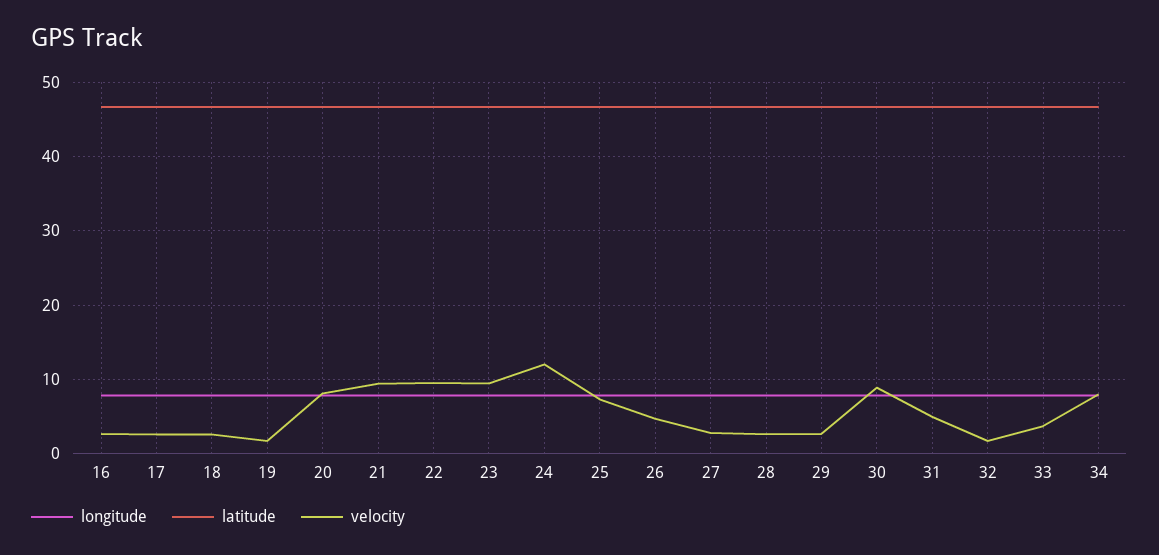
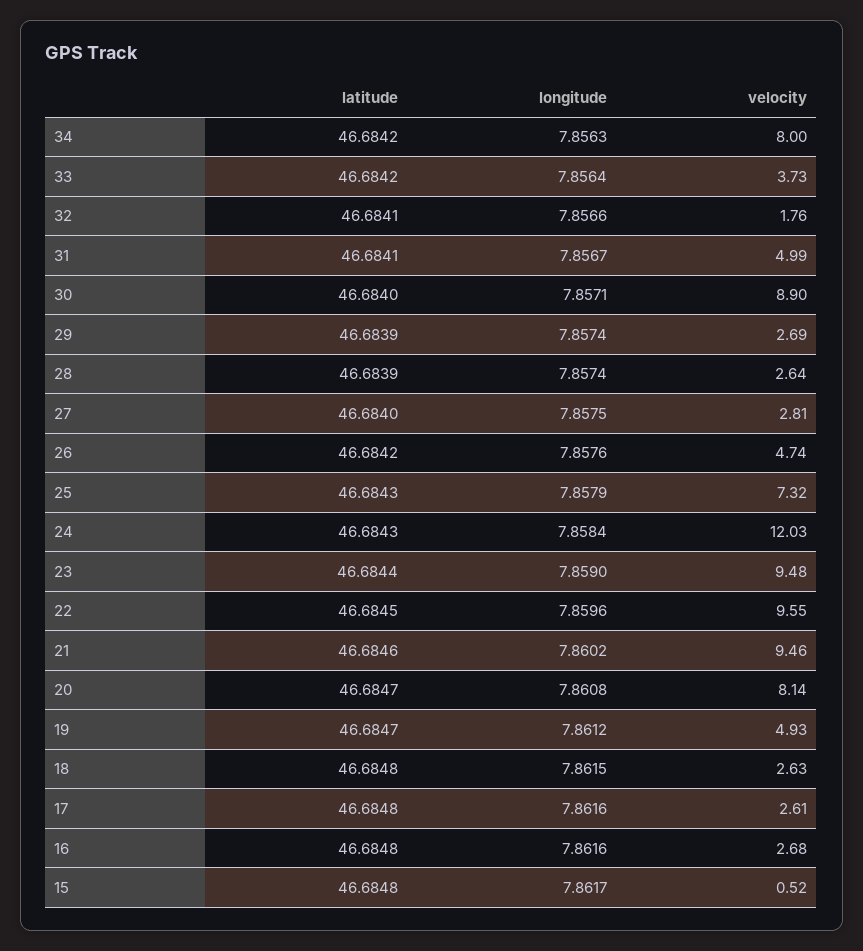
  {
    "longitude": {
      "16": 7.8616,
      "17": 7.8616,
      "18": 7.8615,
      "19": 7.8612,
      "20": 7.8608,
      "21": 7.8602,
      "22": 7.8596,
      "23": 7.859,
      "24": 7.8584,
      "25": 7.8579,
      "26": 7.8576,
      "27": 7.8575,
      "28": 7.8574,
      "29": 7.8574,
      "30": 7.8571,
      "31": 7.8567,
      "32": 7.8566,
      "33": 7.8564,
-     "34": 7.8563
+     "34": 7.8563,
+     "15": 7.8617
    },
    "latitude": {
      "16": 46.6848,
      "17": 46.6848,
      "18": 46.6848,
      "19": 46.6847,
      "20": 46.6847,
      "21": 46.6846,
      "22": 46.6845,
      "23": 46.6844,
      "24": 46.6843,
      "25": 46.6843,
      "26": 46.6842,
      "27": 46.684,
      "28": 46.6839,
      "29": 46.6839,
      "30": 46.684,
      "31": 46.6841,
      "32": 46.6841,
      "33": 46.6842,
-     "34": 46.6842
+     "34": 46.6842,
+     "15": 46.6848
    },
    "velocity": {
      "16": 2.68,
      "17": 2.61,
      "18": 2.63,
-     "19": 2,
+     "19": 4.93,
      "20": 8.14,
      "21": 9.46,
      "22": 9.55,
      "23": 9.48,
      "24": 12.03,
      "25": 7.32,
      "26": 4.74,
      "27": 2.81,
      "28": 2.64,
      "29": 2.69,
      "30": 8.9,
      "31": 4.99,
      "32": 1.76,
      "33": 3.73,
-     "34": 8
+     "34": 8,
+     "15": 0.52
    }
  }

